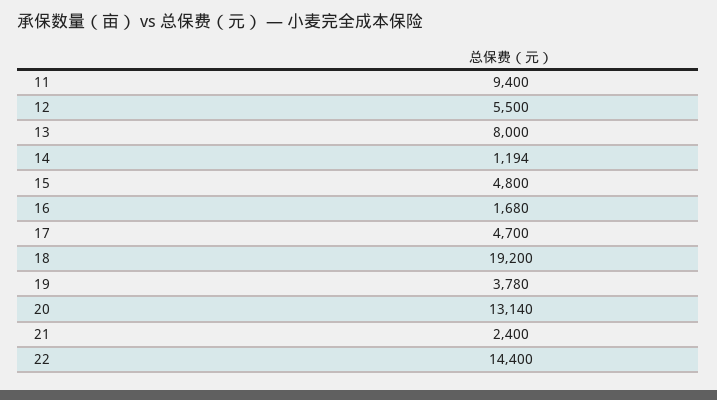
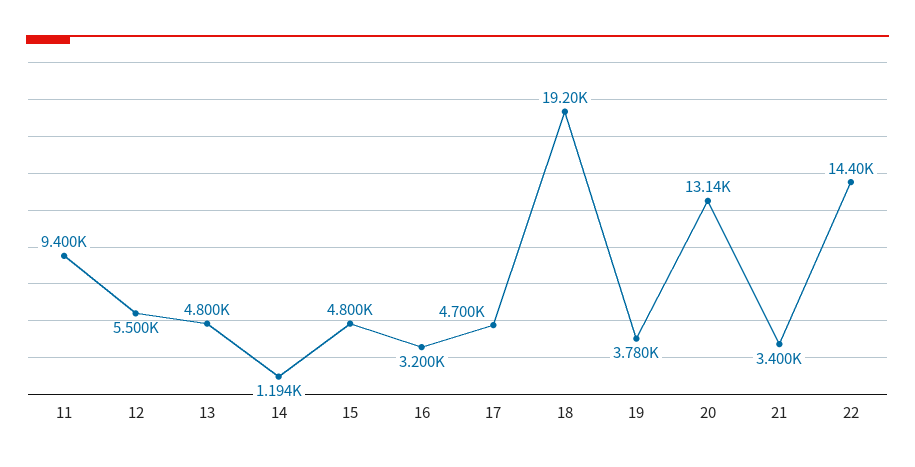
  {
    "11": 9400,
    "12": 5500,
-   "13": 8000,
+   "13": 4800,
    "14": 1194,
    "15": 4800,
-   "16": 1680,
+   "16": 3200,
    "17": 4700,
    "18": 19200,
    "19": 3780,
    "20": 13140,
-   "21": 2400,
+   "21": 3400,
    "22": 14400
  }

